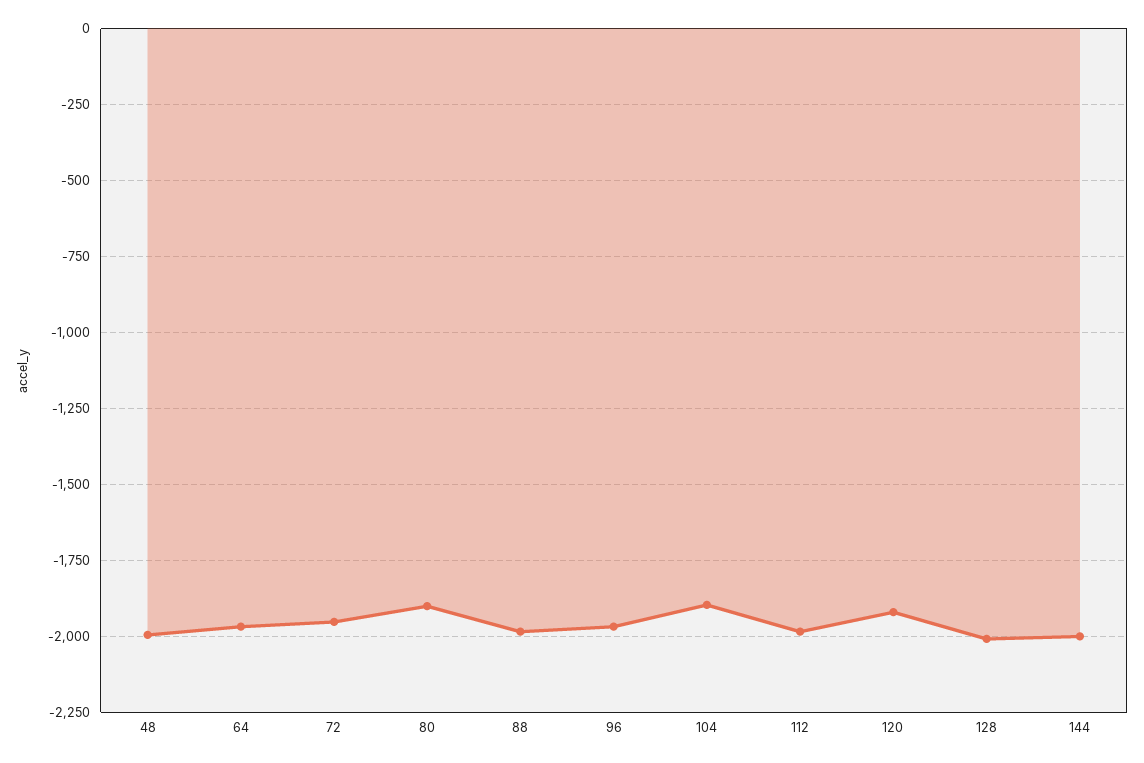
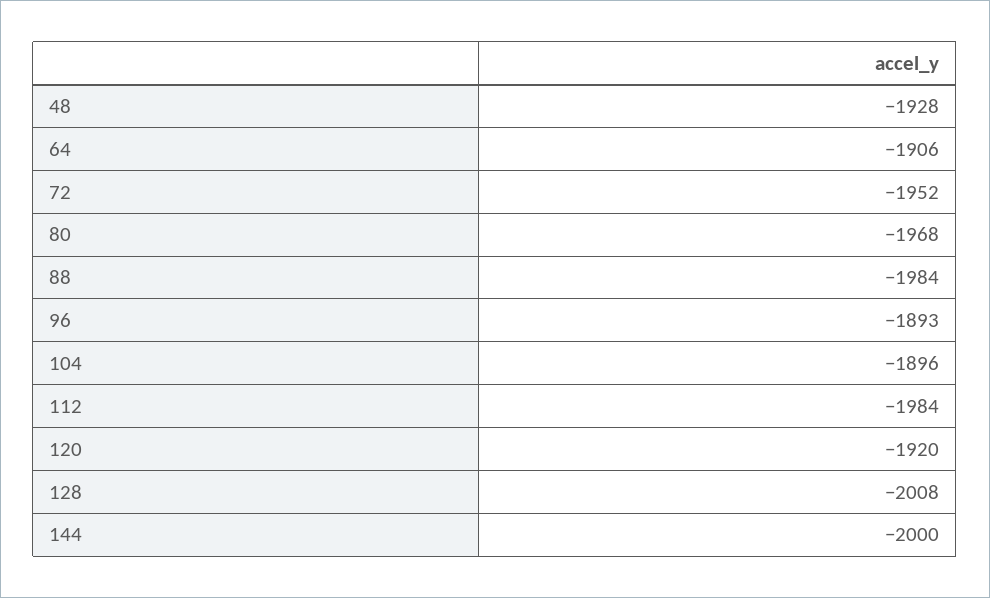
  {
-   "48": -2000,
+   "48": -1928,
-   "64": -1975,
+   "64": -1906,
    "72": -1952,
-   "80": -1900,
+   "80": -1968,
    "88": -1984,
-   "96": -1975,
+   "96": -1893,
    "104": -1896,
    "112": -1984,
    "120": -1920,
    "128": -2008,
    "144": -2000
  }

